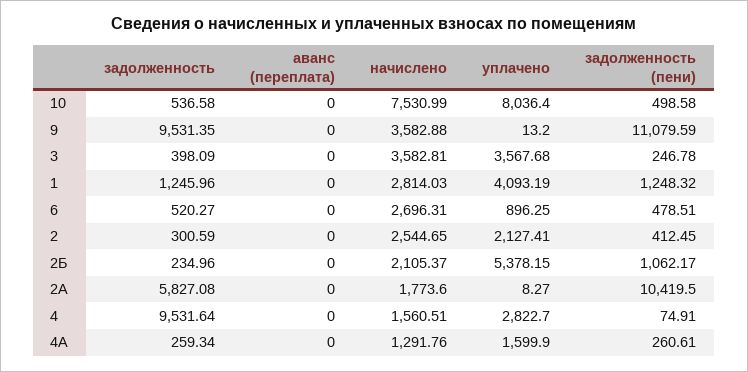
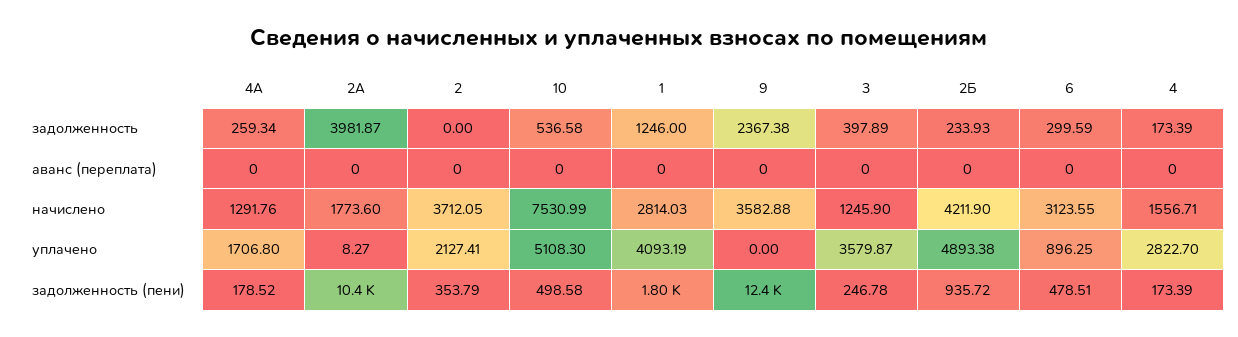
  {
    "задолженность": {
      "10": 536.58,
-     "9": 9531.35,
+     "9": 2367.38,
-     "3": 398.09,
+     "3": 397.89,
-     "1": 1245.96,
+     "1": 1246,
-     "6": 520.27,
+     "6": 299.59,
-     "2": 300.59,
+     "2": 0,
-     "2Б": 234.96,
+     "2Б": 233.93,
-     "2А": 5827.08,
+     "2А": 3981.87,
-     "4": 9531.64,
+     "4": 173.39,
      "4А": 259.34
    },
    "аванс (переплата)": {
      "10": 0,
      "9": 0,
      "3": 0,
      "1": 0,
      "6": 0,
      "2": 0,
      "2Б": 0,
      "2А": 0,
      "4": 0,
      "4А": 0
    },
    "начислено": {
      "10": 7530.99,
      "9": 3582.88,
-     "3": 3582.81,
+     "3": 1245.9,
      "1": 2814.03,
-     "6": 2696.31,
+     "6": 3123.55,
-     "2": 2544.65,
+     "2": 3712.05,
-     "2Б": 2105.37,
+     "2Б": 4211.9,
      "2А": 1773.6,
-     "4": 1560.51,
+     "4": 1556.71,
      "4А": 1291.76
    },
    "уплачено": {
-     "10": 8036.4,
+     "10": 5108.3,
-     "9": 13.2,
+     "9": 0,
-     "3": 3567.68,
+     "3": 3579.87,
      "1": 4093.19,
      "6": 896.25,
      "2": 2127.41,
-     "2Б": 5378.15,
+     "2Б": 4893.38,
      "2А": 8.27,
      "4": 2822.7,
-     "4А": 1599.9
+     "4А": 1706.8
    },
    "задолженность (пени)": {
      "10": 498.58,
-     "9": 11079.59,
+     "9": 12400,
      "3": 246.78,
-     "1": 1248.32,
+     "1": 1800,
      "6": 478.51,
-     "2": 412.45,
+     "2": 353.79,
-     "2Б": 1062.17,
+     "2Б": 935.72,
      "2А": 10419.5,
-     "4": 74.91,
+     "4": 173.39,
-     "4А": 260.61
+     "4А": 178.52
    }
  }

